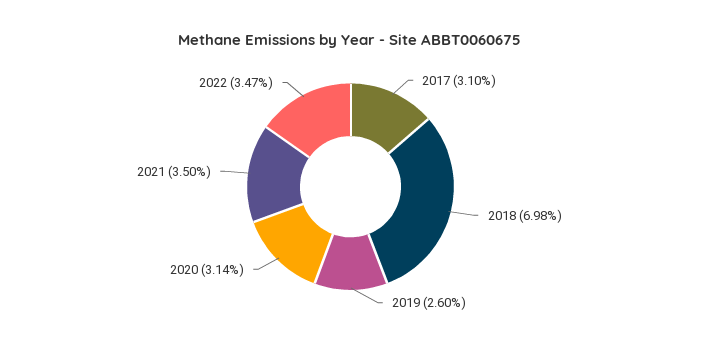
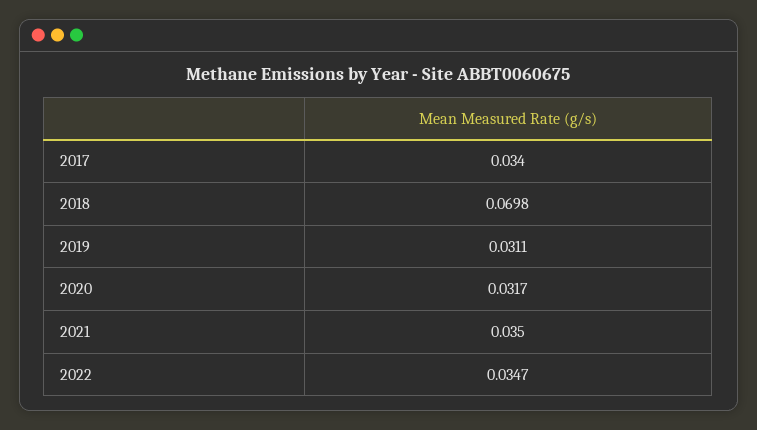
  {
-   "2017": 0.031,
+   "2017": 0.034,
    "2018": 0.0698,
-   "2019": 0.026,
+   "2019": 0.0311,
-   "2020": 0.0314,
+   "2020": 0.0317,
    "2021": 0.035,
    "2022": 0.0347
  }

